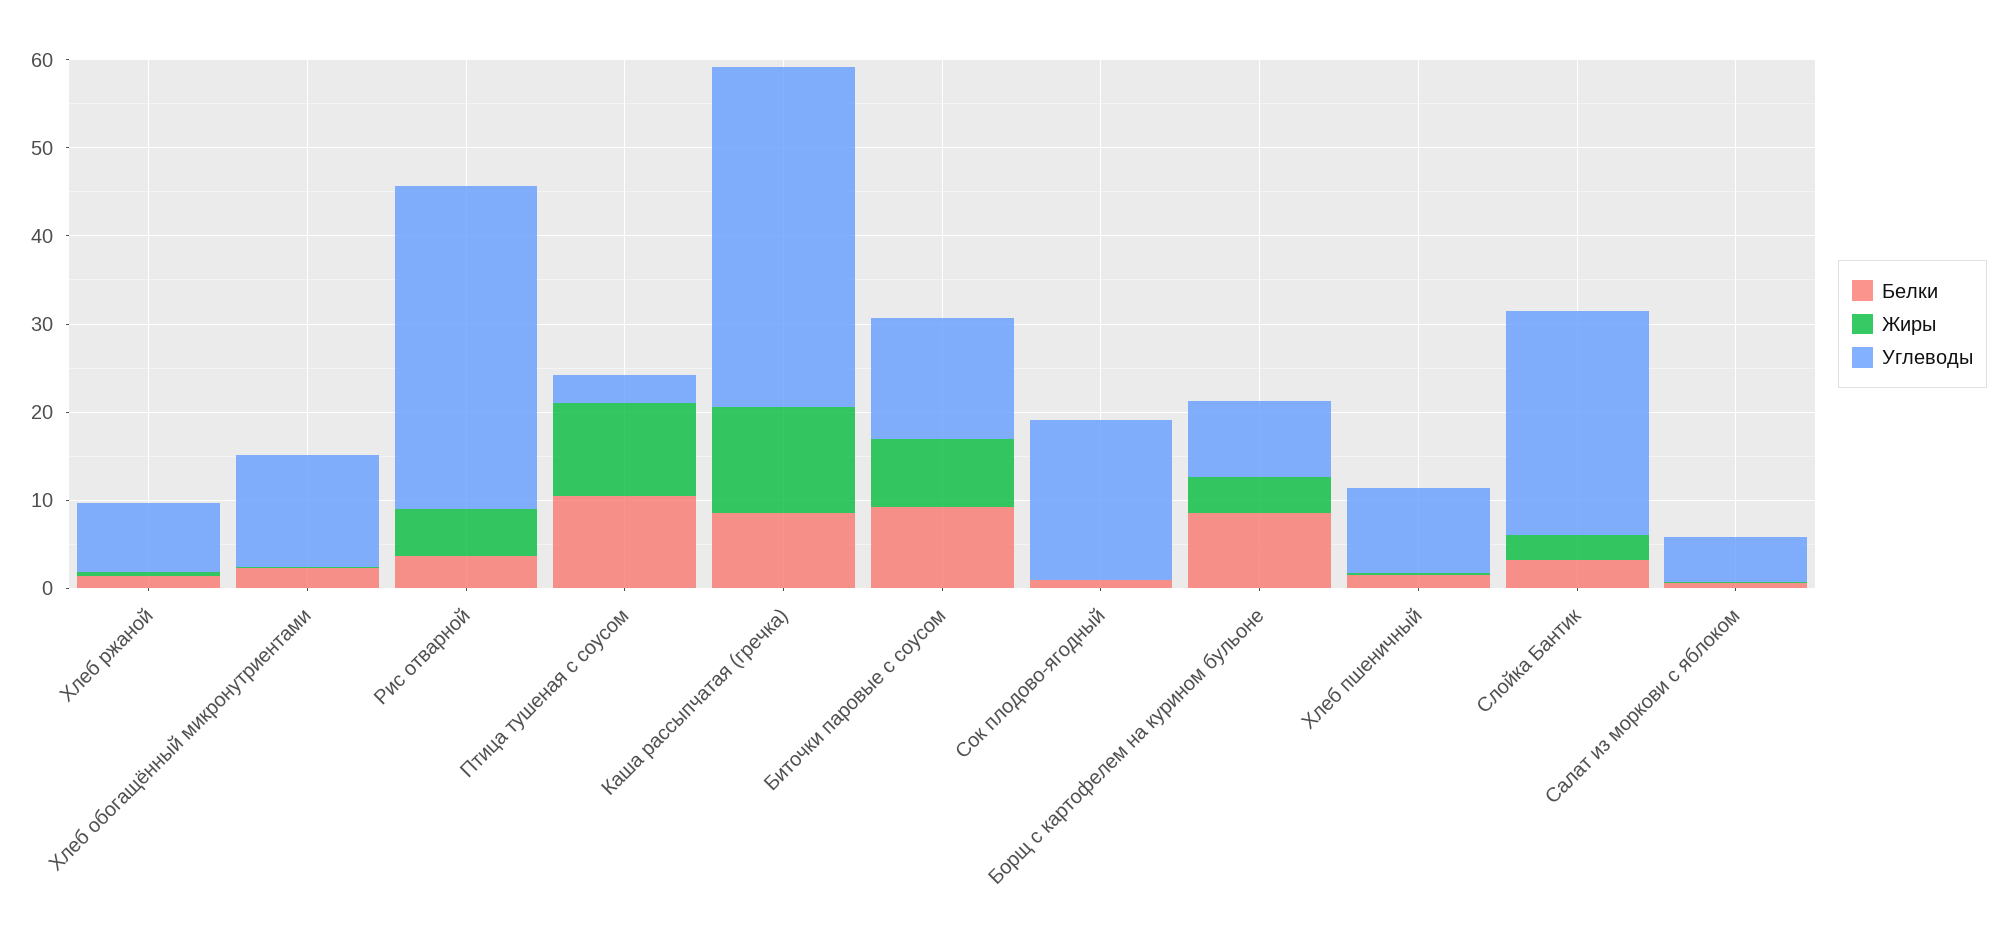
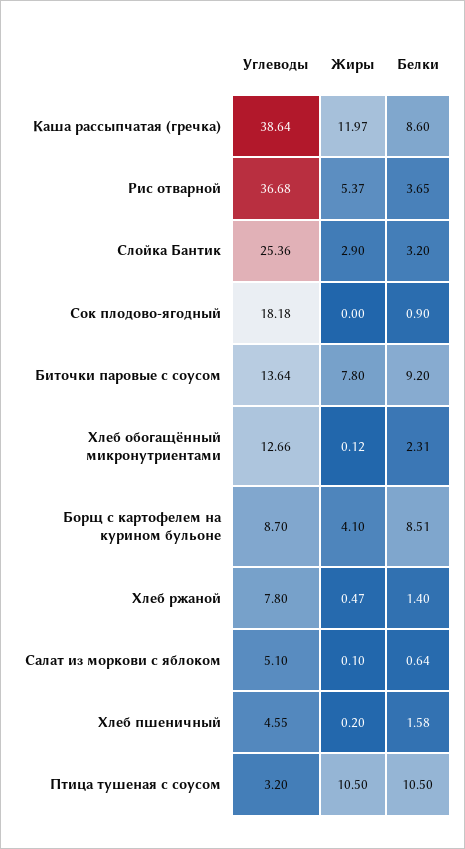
  {
    "Белки": {
      "Хлеб ржаной": 1.4,
      "Хлеб обогащённый микронутриентами": 2.31,
      "Рис отварной": 3.65,
      "Птица тушеная с соусом": 10.5,
      "Каша рассыпчатая (гречка)": 8.6,
      "Биточки паровые с соусом": 9.2,
      "Сок плодово-ягодный": 0.9,
      "Борщ с картофелем на курином бульоне": 8.51,
      "Хлеб пшеничный": 1.58,
      "Слойка Бантик": 3.2,
      "Салат из моркови с яблоком": 0.64
    },
    "Жиры": {
      "Хлеб ржаной": 0.47,
      "Хлеб обогащённый микронутриентами": 0.12,
      "Рис отварной": 5.37,
      "Птица тушеная с соусом": 10.5,
      "Каша рассыпчатая (гречка)": 11.97,
      "Биточки паровые с соусом": 7.8,
      "Сок плодово-ягодный": 0,
      "Борщ с картофелем на курином бульоне": 4.1,
      "Хлеб пшеничный": 0.2,
      "Слойка Бантик": 2.9,
      "Салат из моркови с яблоком": 0.1
    },
    "Углеводы": {
      "Хлеб ржаной": 7.8,
      "Хлеб обогащённый микронутриентами": 12.66,
      "Рис отварной": 36.68,
      "Птица тушеная с соусом": 3.2,
      "Каша рассыпчатая (гречка)": 38.64,
      "Биточки паровые с соусом": 13.64,
      "Сок плодово-ягодный": 18.18,
      "Борщ с картофелем на курином бульоне": 8.7,
-     "Хлеб пшеничный": 10,
+     "Хлеб пшеничный": 4.55,
      "Слойка Бантик": 25.36,
      "Салат из моркови с яблоком": 5.1
    }
  }

